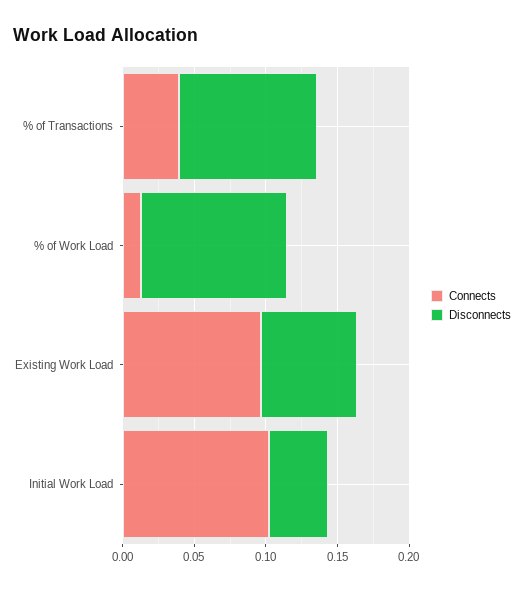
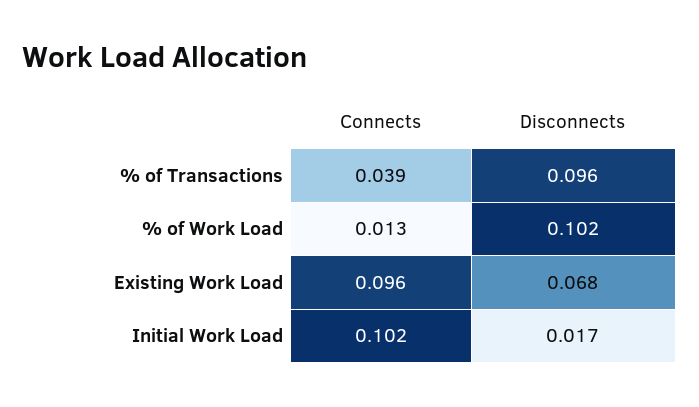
  {
    "Connects": {
      "% of Transactions": 0.039,
      "% of Work Load": 0.013,
      "Existing Work Load": 0.096,
      "Initial Work Load": 0.102
    },
    "Disconnects": {
      "% of Transactions": 0.096,
      "% of Work Load": 0.102,
      "Existing Work Load": 0.068,
-     "Initial Work Load": 0.04
+     "Initial Work Load": 0.017
    }
  }

